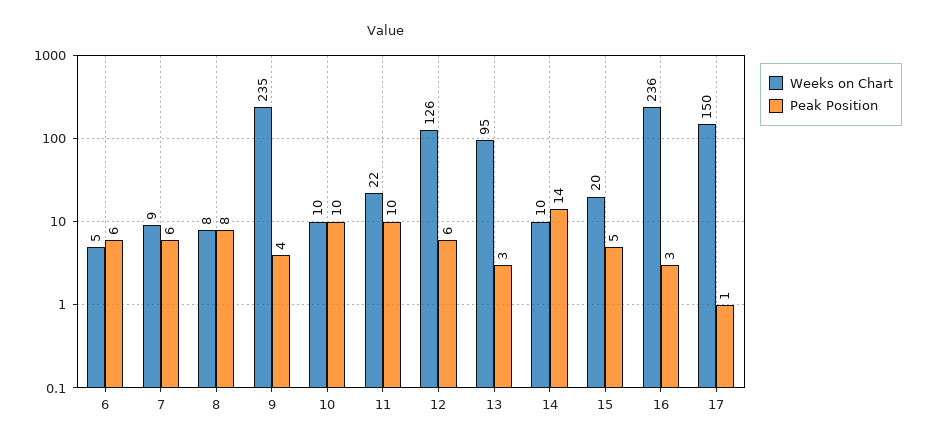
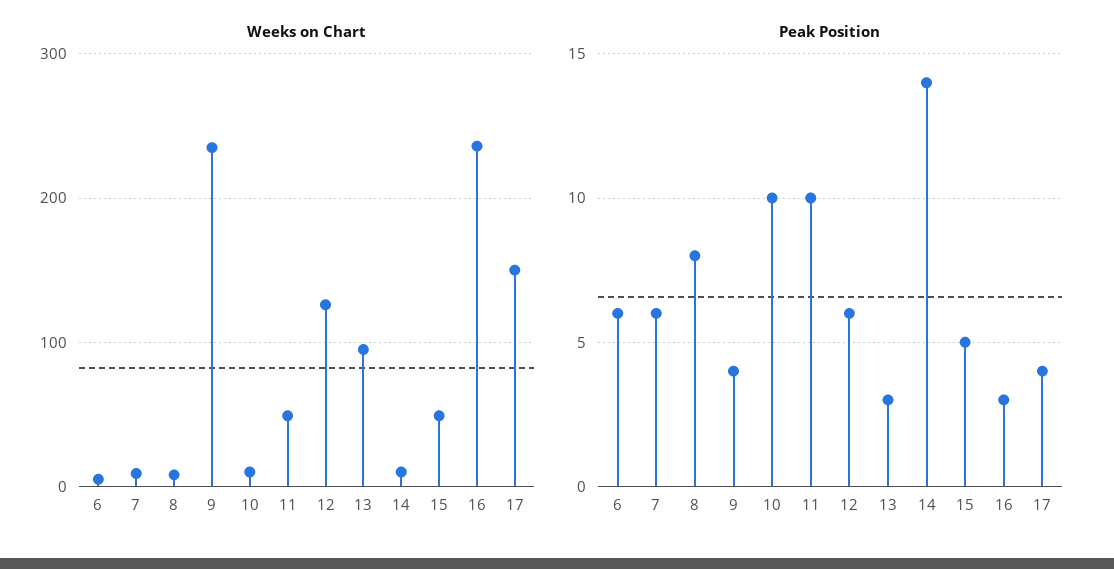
  {
    "Weeks on Chart": {
      "6": 5,
      "7": 9,
      "8": 8,
      "9": 235,
      "10": 10,
-     "11": 22,
+     "11": 50,
      "12": 126,
      "13": 95,
      "14": 10,
-     "15": 20,
+     "15": 50,
      "16": 236,
      "17": 150
    },
    "Peak Position": {
      "6": 6,
      "7": 6,
      "8": 8,
      "9": 4,
      "10": 10,
      "11": 10,
      "12": 6,
      "13": 3,
      "14": 14,
      "15": 5,
      "16": 3,
-     "17": 1
+     "17": 4
    }
  }

